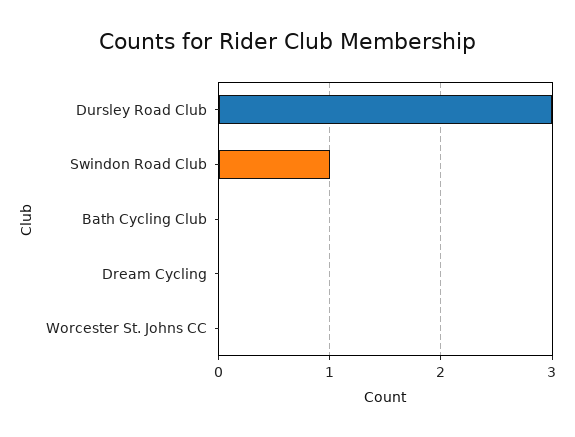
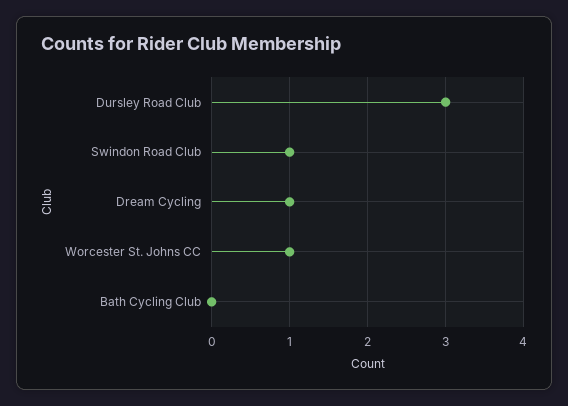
  {
    "Dursley Road Club": 3,
    "Swindon Road Club": 1,
    "Bath Cycling Club": 0,
-   "Dream Cycling": 0,
+   "Dream Cycling": 1,
-   "Worcester St. Johns CC": 0
+   "Worcester St. Johns CC": 1
  }

